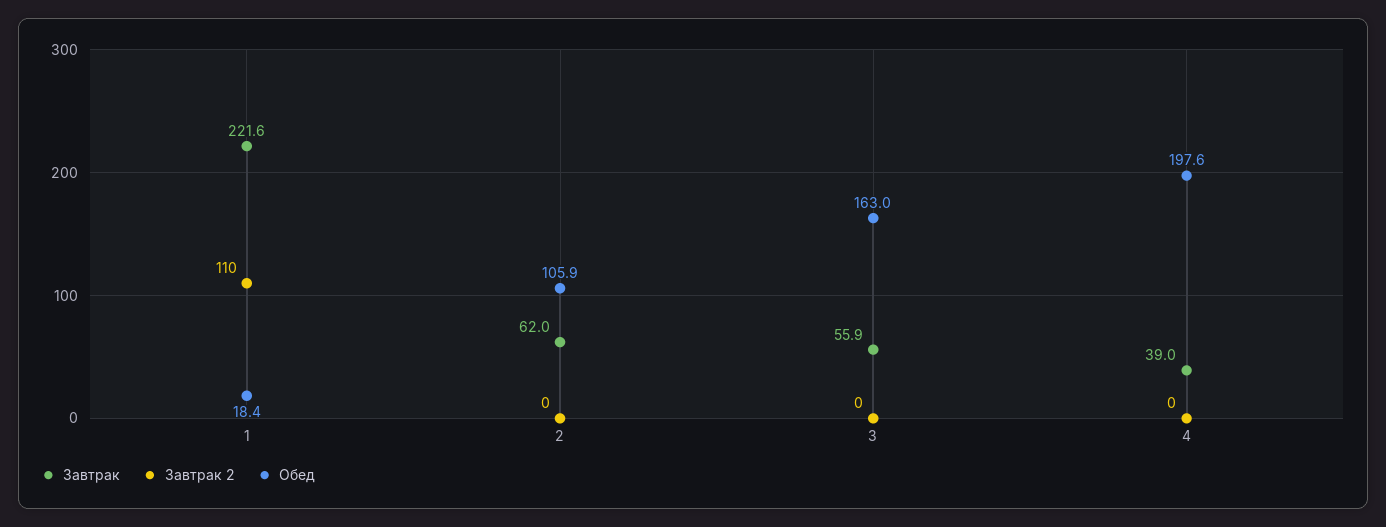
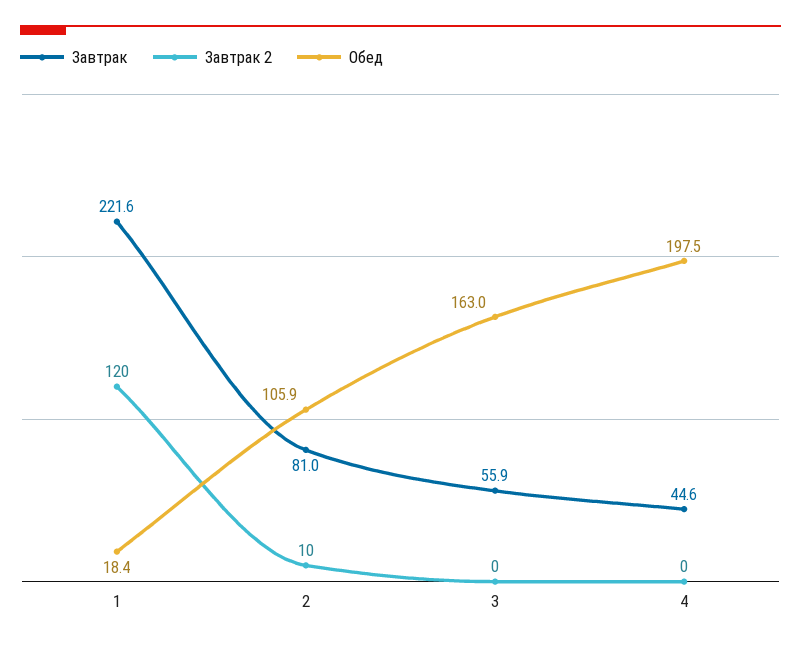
  {
    "Завтрак": {
      "1": 221.6,
-     "2": 62,
+     "2": 81,
      "3": 55.9,
-     "4": 39
+     "4": 44.6
    },
    "Завтрак 2": {
-     "1": 110,
+     "1": 120,
-     "2": 0,
+     "2": 10,
      "3": 0,
      "4": 0
    },
    "Обед": {
      "1": 18.4,
      "2": 105.9,
      "3": 163,
-     "4": 197.6
+     "4": 197.5
    }
  }

